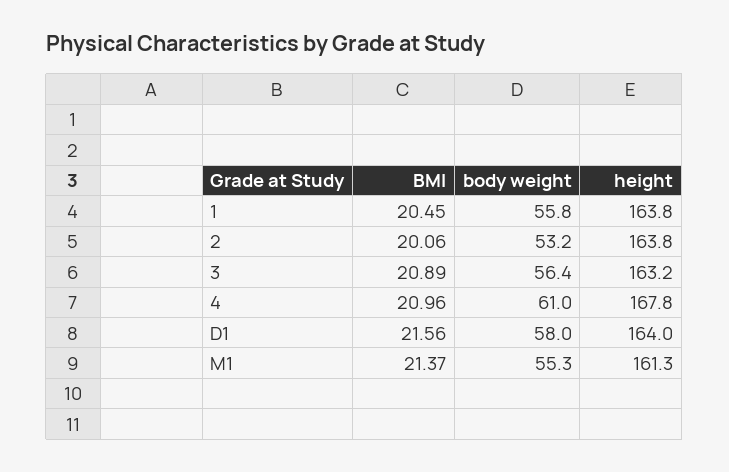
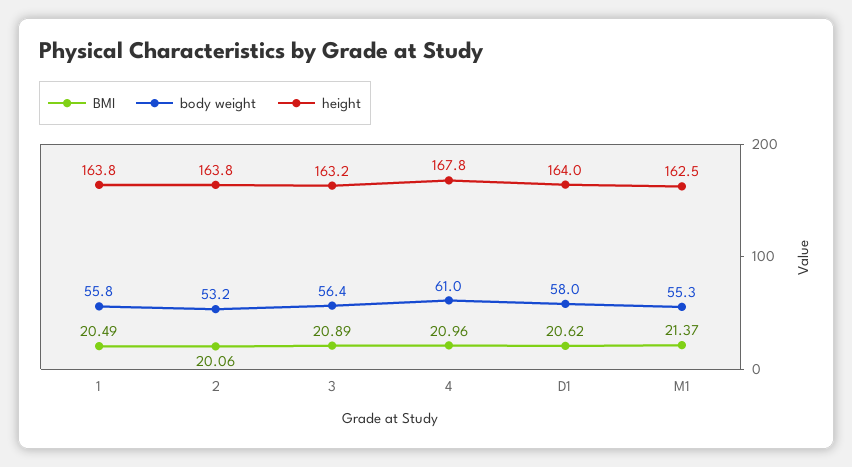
  {
    "BMI": {
-     "1": 20.45,
+     "1": 20.49,
      "2": 20.06,
      "3": 20.89,
      "4": 20.96,
-     "D1": 21.56,
+     "D1": 20.62,
      "M1": 21.37
    },
    "body weight": {
      "1": 55.8,
      "2": 53.2,
      "3": 56.4,
      "4": 61,
      "D1": 58,
      "M1": 55.3
    },
    "height": {
      "1": 163.8,
      "2": 163.8,
      "3": 163.2,
      "4": 167.8,
      "D1": 164,
-     "M1": 161.3
+     "M1": 162.5
    }
  }

